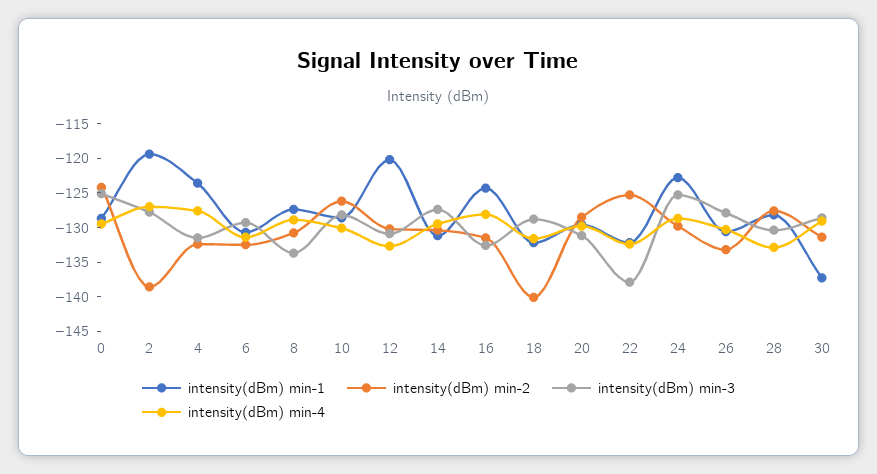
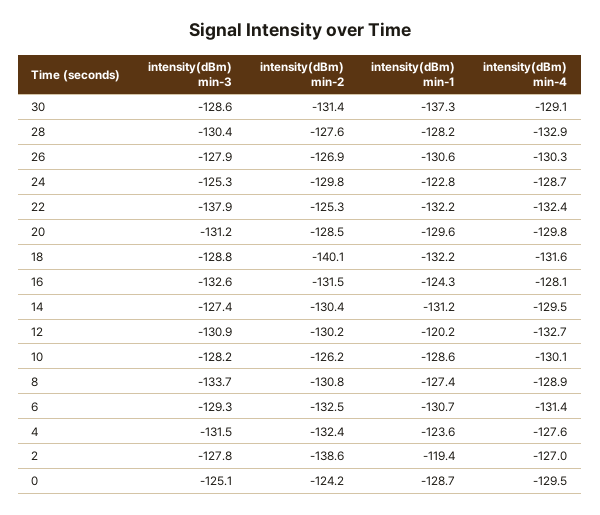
  {
    "intensity(dBm) min-1": {
      "0": -128.7,
      "2": -119.4,
      "4": -123.6,
      "6": -130.7,
      "8": -127.4,
      "10": -128.6,
      "12": -120.2,
      "14": -131.2,
      "16": -124.3,
      "18": -132.2,
      "20": -129.6,
      "22": -132.2,
      "24": -122.8,
      "26": -130.6,
      "28": -128.2,
      "30": -137.3
    },
    "intensity(dBm) min-2": {
      "0": -124.2,
      "2": -138.6,
      "4": -132.4,
      "6": -132.5,
      "8": -130.8,
      "10": -126.2,
      "12": -130.2,
      "14": -130.4,
      "16": -131.5,
      "18": -140.1,
      "20": -128.5,
      "22": -125.3,
      "24": -129.8,
-     "26": -132.5,
+     "26": -126.9,
      "28": -127.6,
      "30": -131.4
    },
    "intensity(dBm) min-3": {
      "0": -125.1,
      "2": -127.8,
      "4": -131.5,
      "6": -129.3,
      "8": -133.7,
      "10": -128.2,
      "12": -130.9,
      "14": -127.4,
      "16": -132.6,
      "18": -128.8,
      "20": -131.2,
      "22": -137.9,
      "24": -125.3,
      "26": -127.9,
      "28": -130.4,
      "30": -128.6
    },
    "intensity(dBm) min-4": {
      "0": -129.5,
      "2": -127,
      "4": -127.6,
      "6": -131.4,
      "8": -128.9,
      "10": -130.1,
      "12": -132.7,
      "14": -129.5,
      "16": -128.1,
      "18": -131.6,
      "20": -129.8,
      "22": -132.4,
      "24": -128.7,
      "26": -130.3,
      "28": -132.9,
      "30": -129.1
    }
  }

